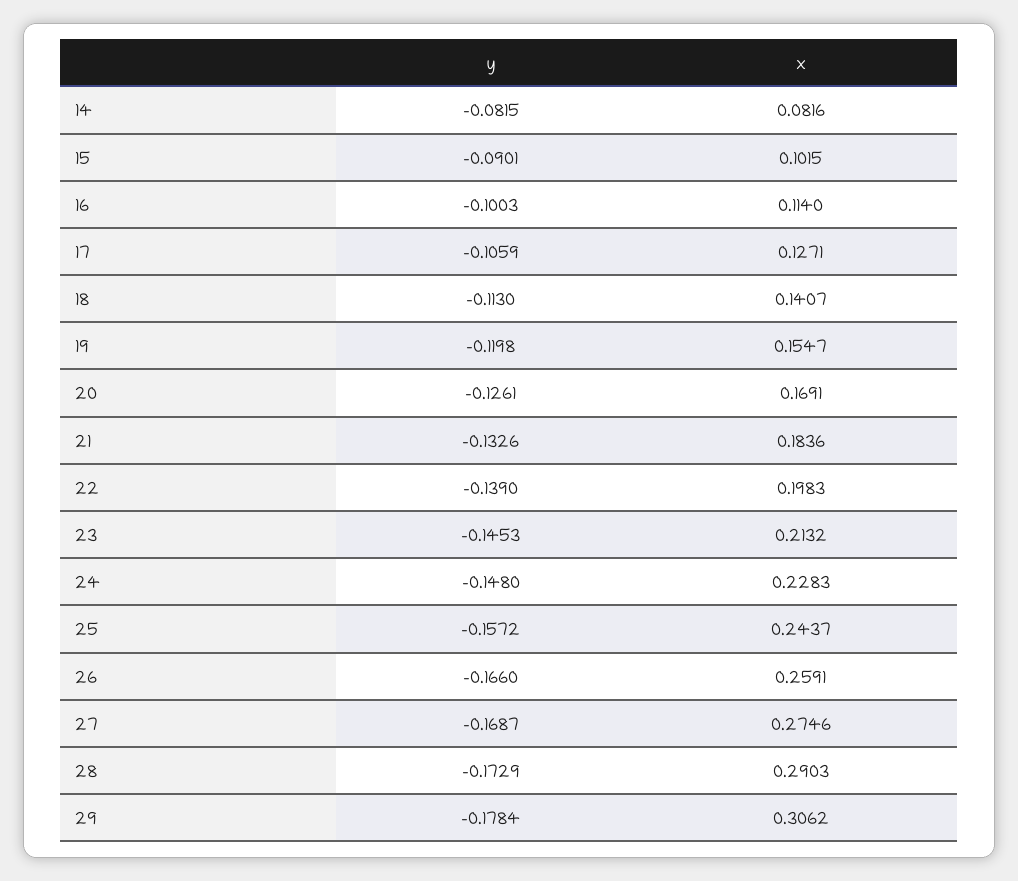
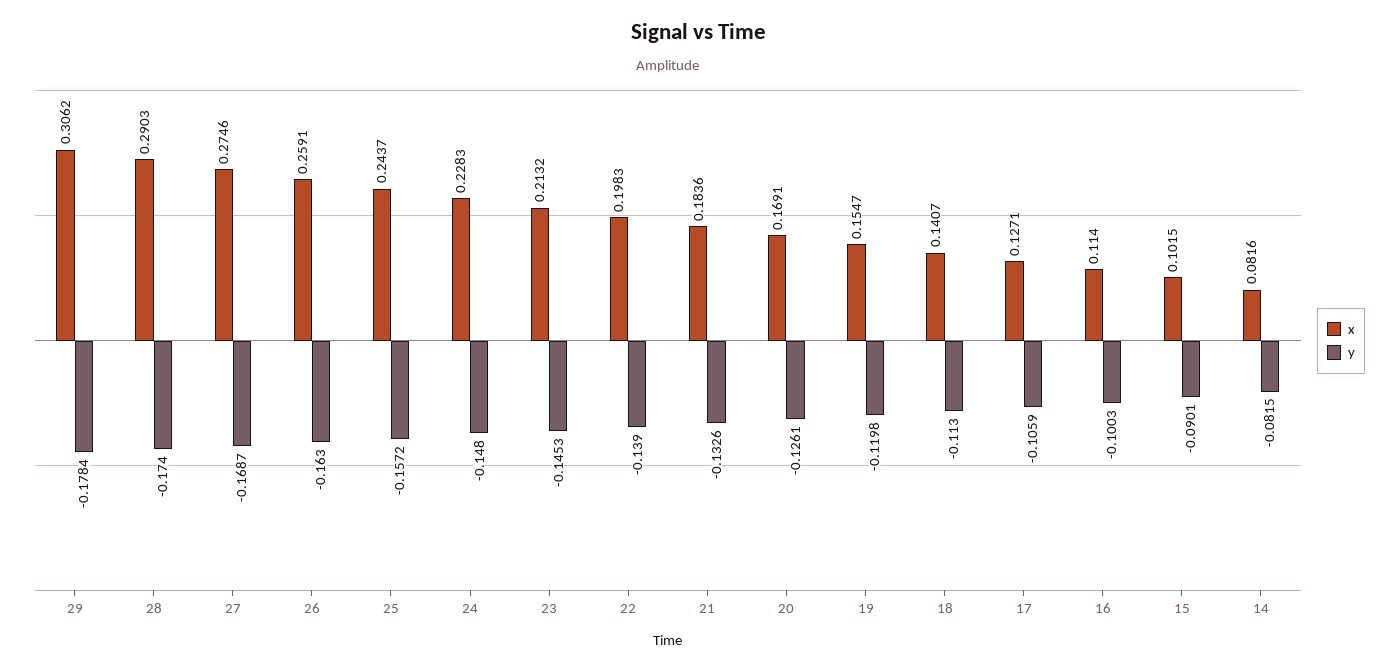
  {
    "y": {
      "14": -0.0815,
      "15": -0.0901,
      "16": -0.1003,
      "17": -0.1059,
      "18": -0.113,
      "19": -0.1198,
      "20": -0.1261,
      "21": -0.1326,
      "22": -0.139,
      "23": -0.1453,
      "24": -0.148,
      "25": -0.1572,
-     "26": -0.166,
+     "26": -0.163,
      "27": -0.1687,
-     "28": -0.1729,
+     "28": -0.174,
      "29": -0.1784
    },
    "x": {
      "14": 0.0816,
      "15": 0.1015,
      "16": 0.114,
      "17": 0.1271,
      "18": 0.1407,
      "19": 0.1547,
      "20": 0.1691,
      "21": 0.1836,
      "22": 0.1983,
      "23": 0.2132,
      "24": 0.2283,
      "25": 0.2437,
      "26": 0.2591,
      "27": 0.2746,
      "28": 0.2903,
      "29": 0.3062
    }
  }

